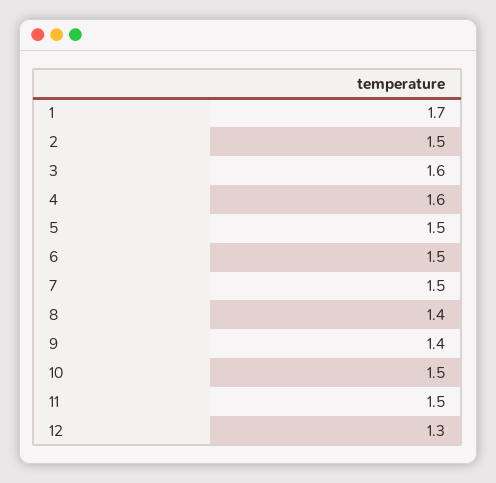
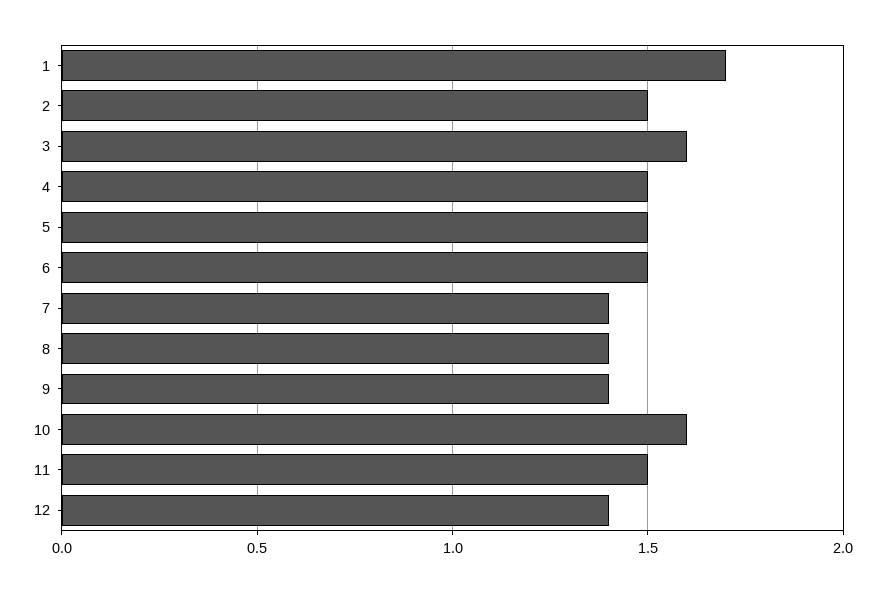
  {
    "1": 1.7,
    "2": 1.5,
    "3": 1.6,
-   "4": 1.6,
+   "4": 1.5,
    "5": 1.5,
    "6": 1.5,
-   "7": 1.5,
+   "7": 1.4,
    "8": 1.4,
    "9": 1.4,
-   "10": 1.5,
+   "10": 1.6,
    "11": 1.5,
-   "12": 1.3
+   "12": 1.4
  }

